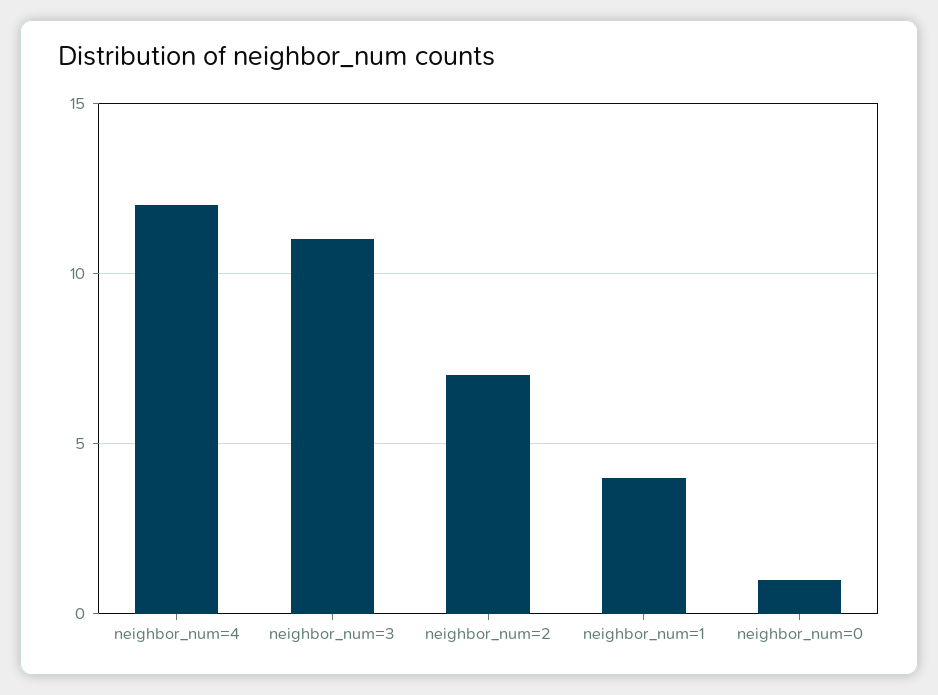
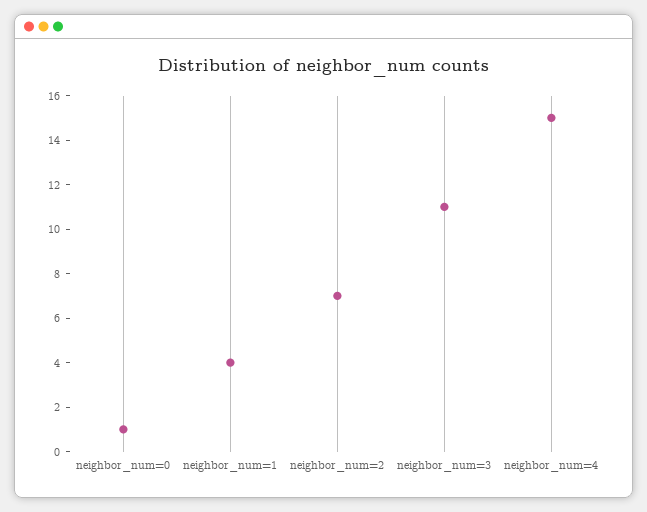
  {
-   "neighbor_num=4": 12,
+   "neighbor_num=4": 15,
    "neighbor_num=3": 11,
    "neighbor_num=2": 7,
    "neighbor_num=1": 4,
    "neighbor_num=0": 1
  }

